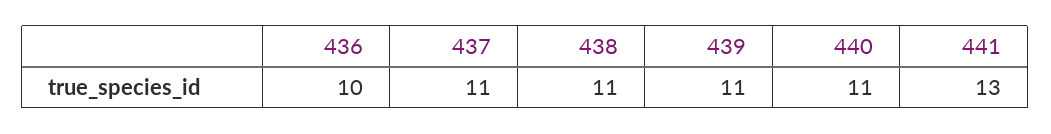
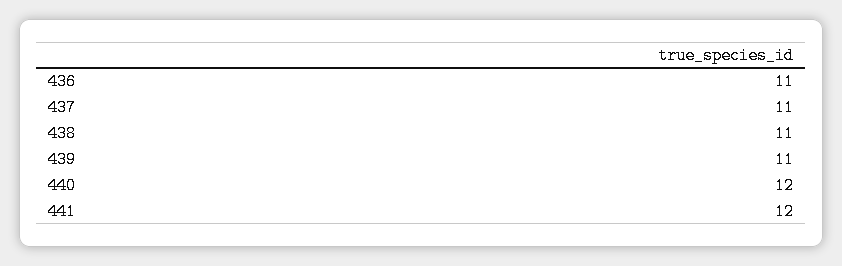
  {
-   "436": 10,
+   "436": 11,
    "437": 11,
    "438": 11,
    "439": 11,
-   "440": 11,
+   "440": 12,
-   "441": 13
+   "441": 12
  }

